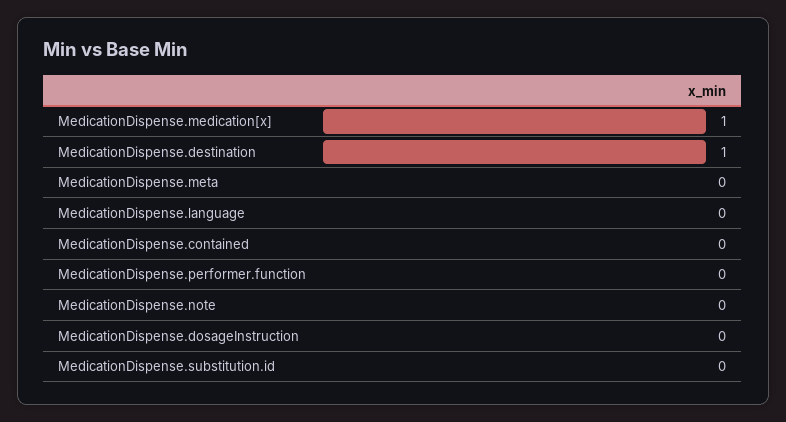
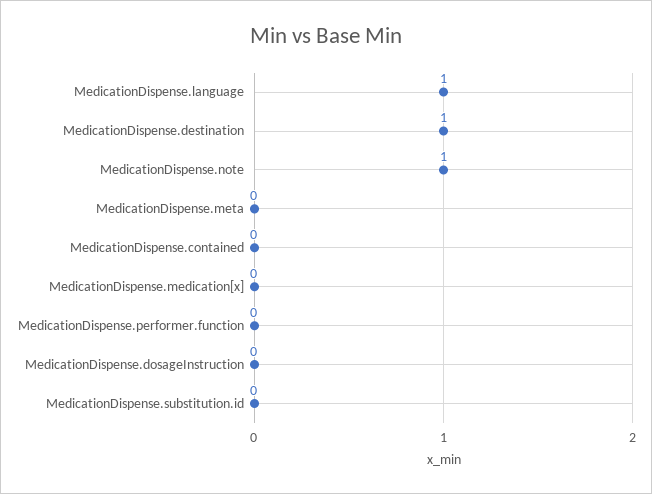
  {
-   "MedicationDispense.medication[x]": 1,
+   "MedicationDispense.medication[x]": 0,
    "MedicationDispense.destination": 1,
    "MedicationDispense.meta": 0,
-   "MedicationDispense.language": 0,
+   "MedicationDispense.language": 1,
    "MedicationDispense.contained": 0,
    "MedicationDispense.performer.function": 0,
-   "MedicationDispense.note": 0,
+   "MedicationDispense.note": 1,
    "MedicationDispense.dosageInstruction": 0,
    "MedicationDispense.substitution.id": 0
  }

